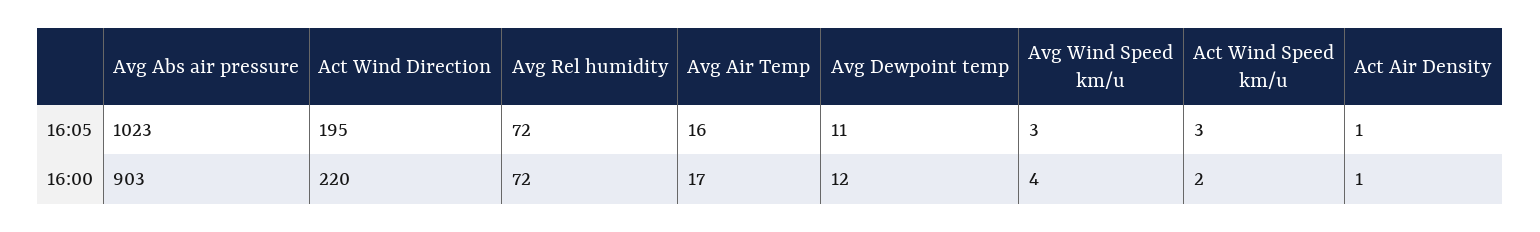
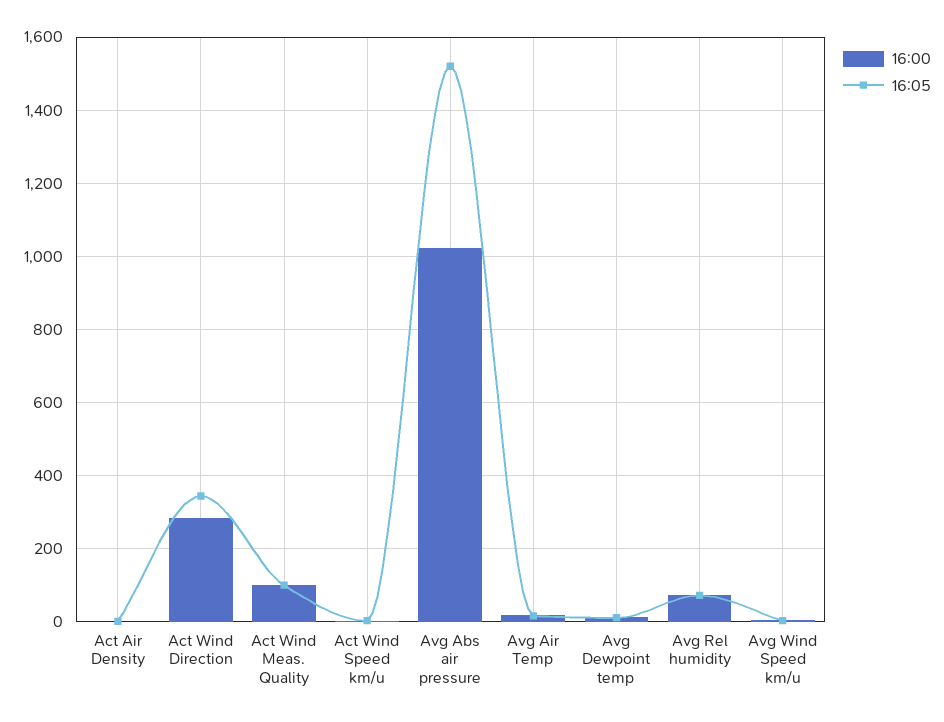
  {
    "16:05": {
-     "Avg Abs air pressure": 1023,
+     "Avg Abs air pressure": 1520,
-     "Act Wind Direction": 195,
+     "Act Wind Direction": 340,
      "Avg Rel humidity": 72,
      "Avg Air Temp": 16,
      "Avg Dewpoint temp": 11,
      "Avg Wind Speed km/u": 3,
      "Act Wind Speed km/u": 3,
-     "Act Air Density": 1
+     "Act Air Density": 1,
+     "Act Wind Meas. Quality": 100
    },
    "16:00": {
-     "Avg Abs air pressure": 903,
+     "Avg Abs air pressure": 1020,
-     "Act Wind Direction": 220,
+     "Act Wind Direction": 280,
      "Avg Rel humidity": 72,
      "Avg Air Temp": 17,
      "Avg Dewpoint temp": 12,
      "Avg Wind Speed km/u": 4,
      "Act Wind Speed km/u": 2,
-     "Act Air Density": 1
+     "Act Air Density": 1,
+     "Act Wind Meas. Quality": 100
    }
  }

